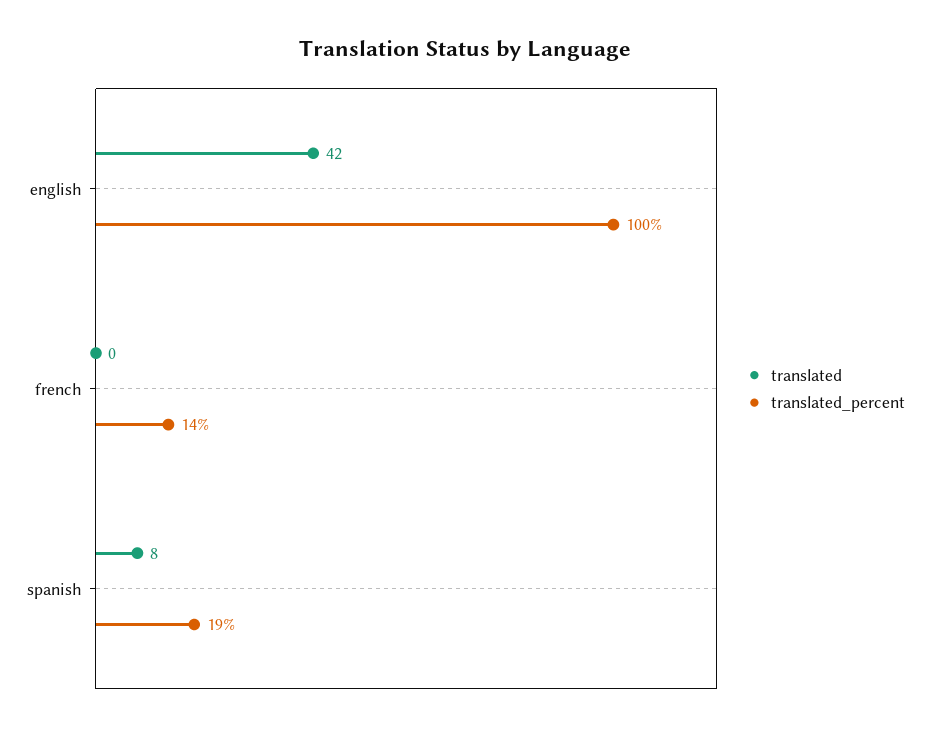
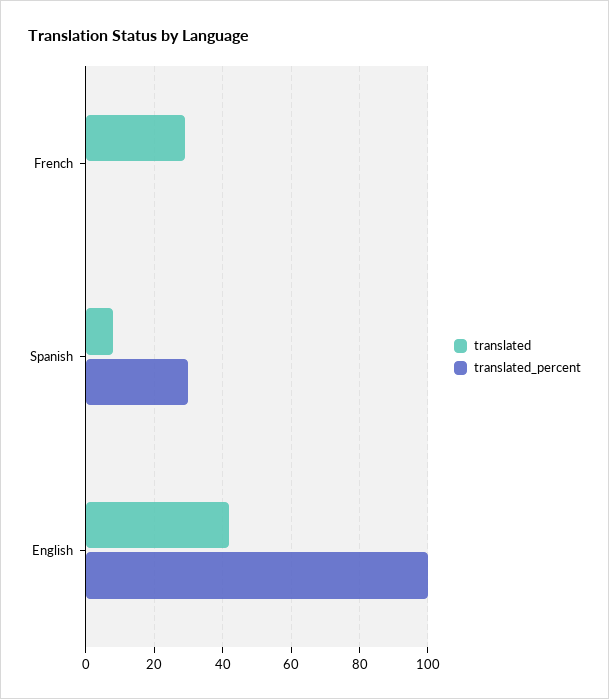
  {
    "translated": {
      "english": 42,
-     "french": 0,
+     "french": 30,
      "spanish": 8
    },
    "translated_percent": {
      "english": 100,
-     "french": 14,
+     "french": 0,
-     "spanish": 19
+     "spanish": 30
    }
  }

